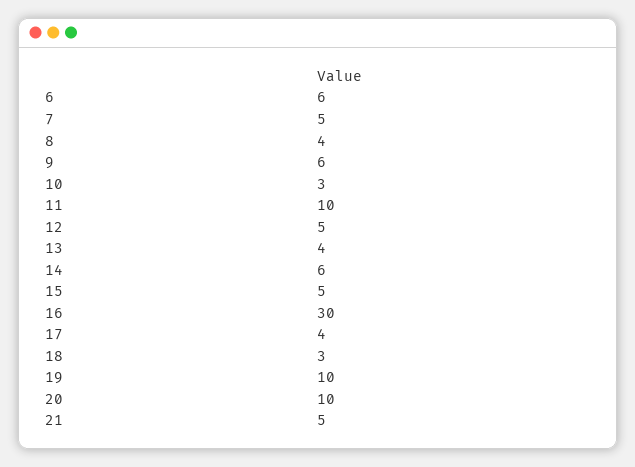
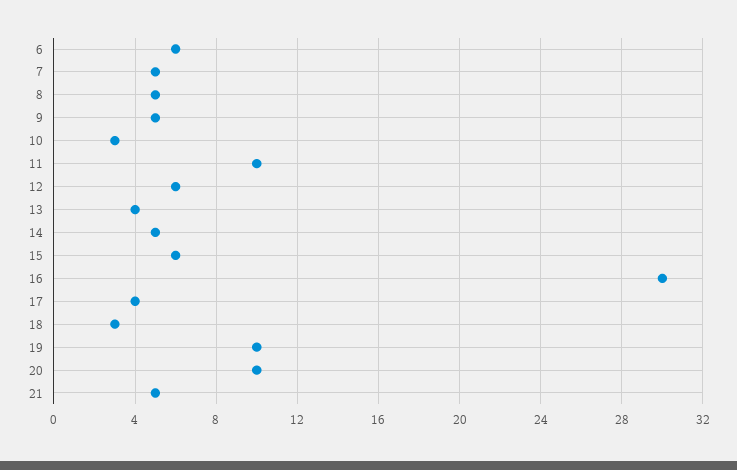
  {
    "6": 6,
    "7": 5,
-   "8": 4,
+   "8": 5,
-   "9": 6,
+   "9": 5,
    "10": 3,
    "11": 10,
-   "12": 5,
+   "12": 6,
    "13": 4,
-   "14": 6,
+   "14": 5,
-   "15": 5,
+   "15": 6,
    "16": 30,
    "17": 4,
    "18": 3,
    "19": 10,
    "20": 10,
    "21": 5
  }

